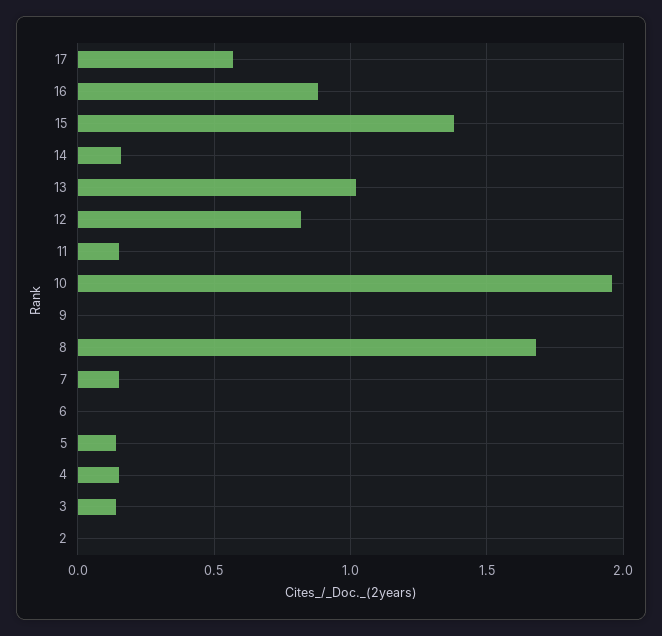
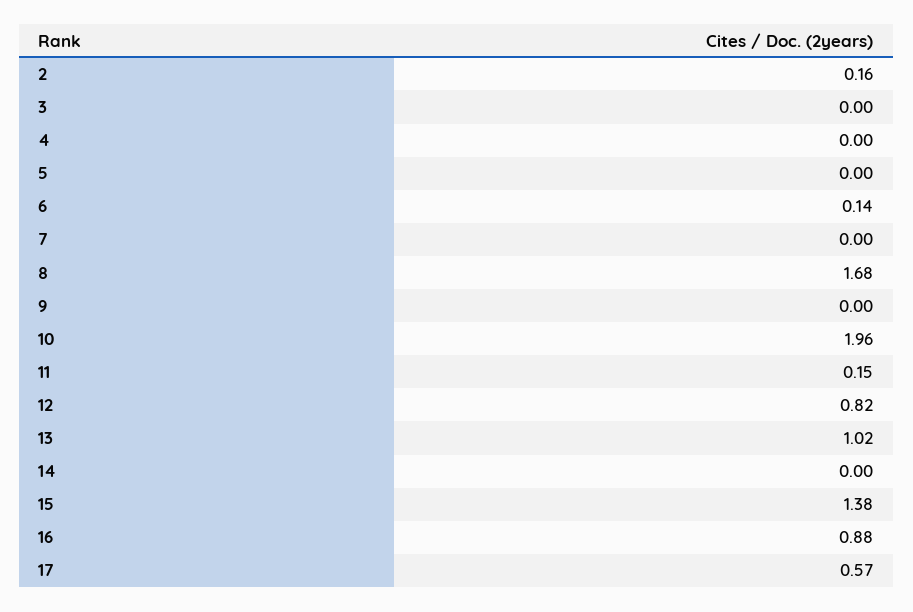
  {
    "17": 0.57,
    "16": 0.88,
    "15": 1.38,
-   "14": 0.15,
+   "14": 0,
    "13": 1.02,
    "12": 0.82,
    "11": 0.15,
    "10": 1.96,
    "9": 0,
    "8": 1.68,
-   "7": 0.15,
+   "7": 0,
-   "6": 0,
+   "6": 0.14,
-   "5": 0.15,
+   "5": 0,
-   "4": 0.15,
+   "4": 0,
-   "3": 0.15,
+   "3": 0,
-   "2": 0
+   "2": 0.16
  }

